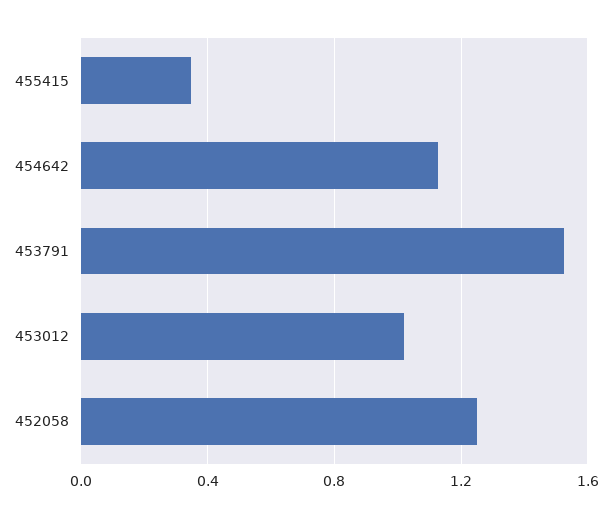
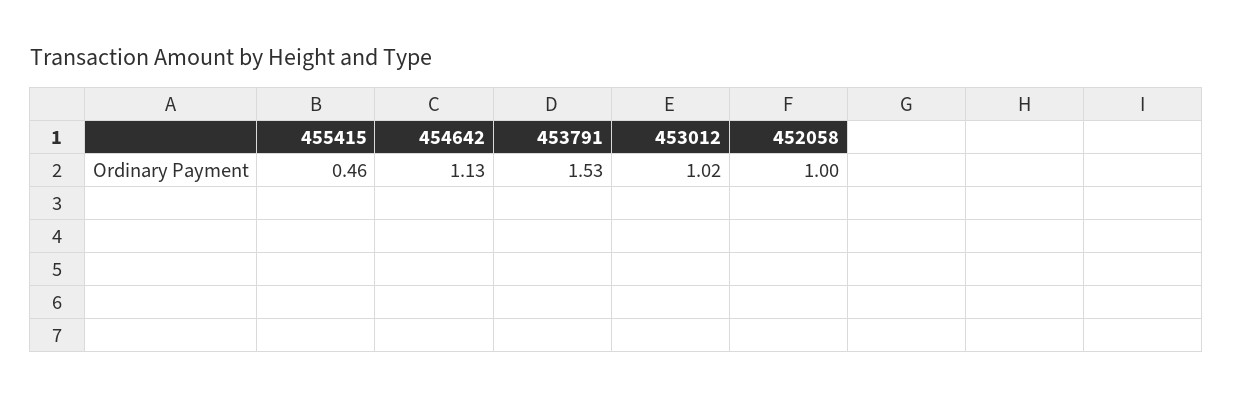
  {
-   "455415": 0.35,
+   "455415": 0.46,
    "454642": 1.13,
    "453791": 1.53,
    "453012": 1.02,
-   "452058": 1.25
+   "452058": 1
  }

